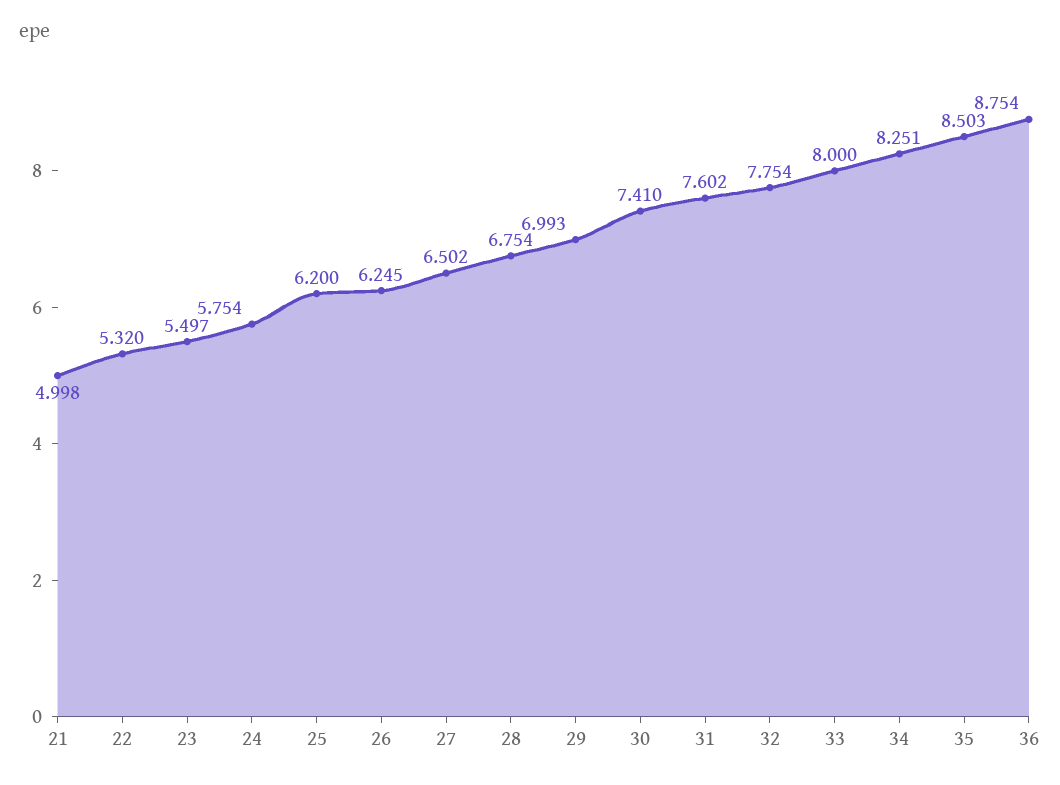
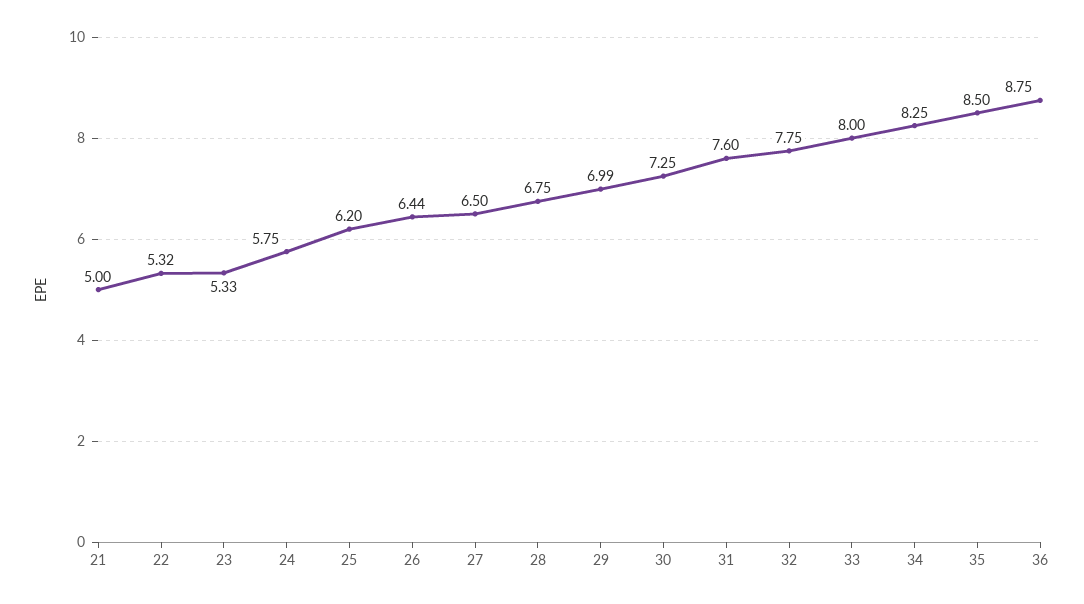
  {
    "21": 4.998,
    "22": 5.32,
-   "23": 5.497,
+   "23": 5.33,
    "24": 5.754,
    "25": 6.2,
-   "26": 6.245,
+   "26": 6.44,
    "27": 6.502,
    "28": 6.754,
    "29": 6.993,
-   "30": 7.41,
+   "30": 7.25,
    "31": 7.602,
    "32": 7.754,
    "33": 8,
    "34": 8.251,
    "35": 8.503,
    "36": 8.754
  }

